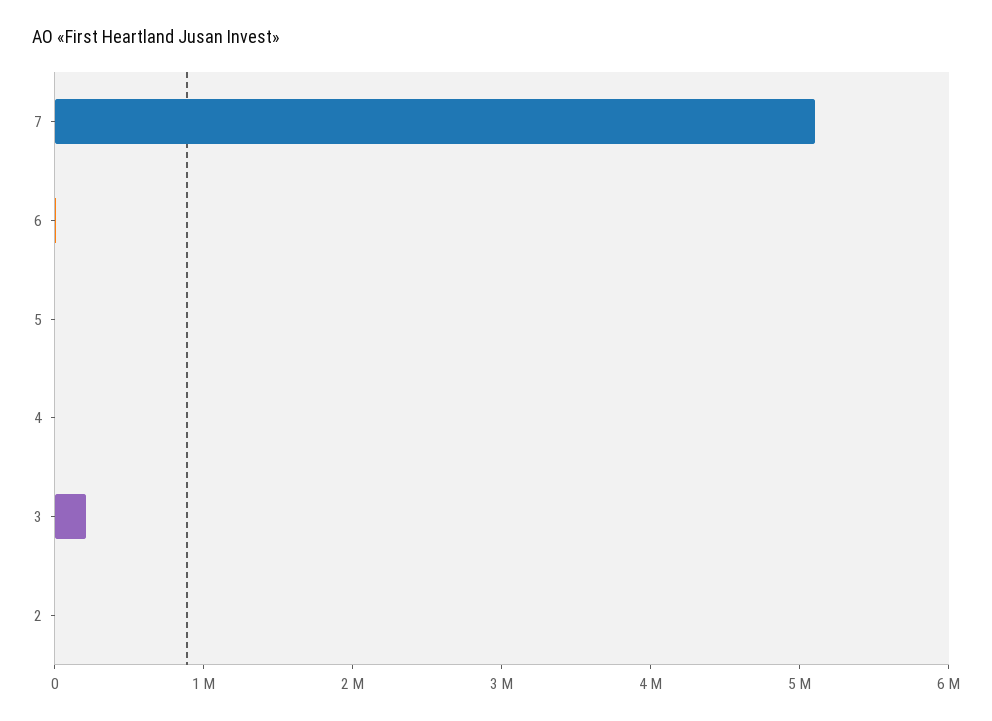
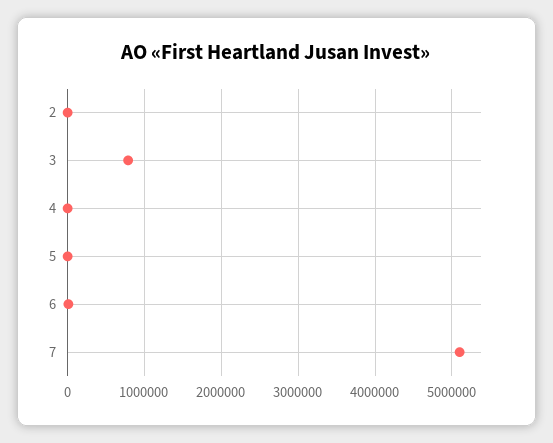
  {
    "7": 5100000,
    "6": 0,
    "5": 0,
    "4": 0,
-   "3": 200000,
+   "3": 800000,
    "2": 0
  }

